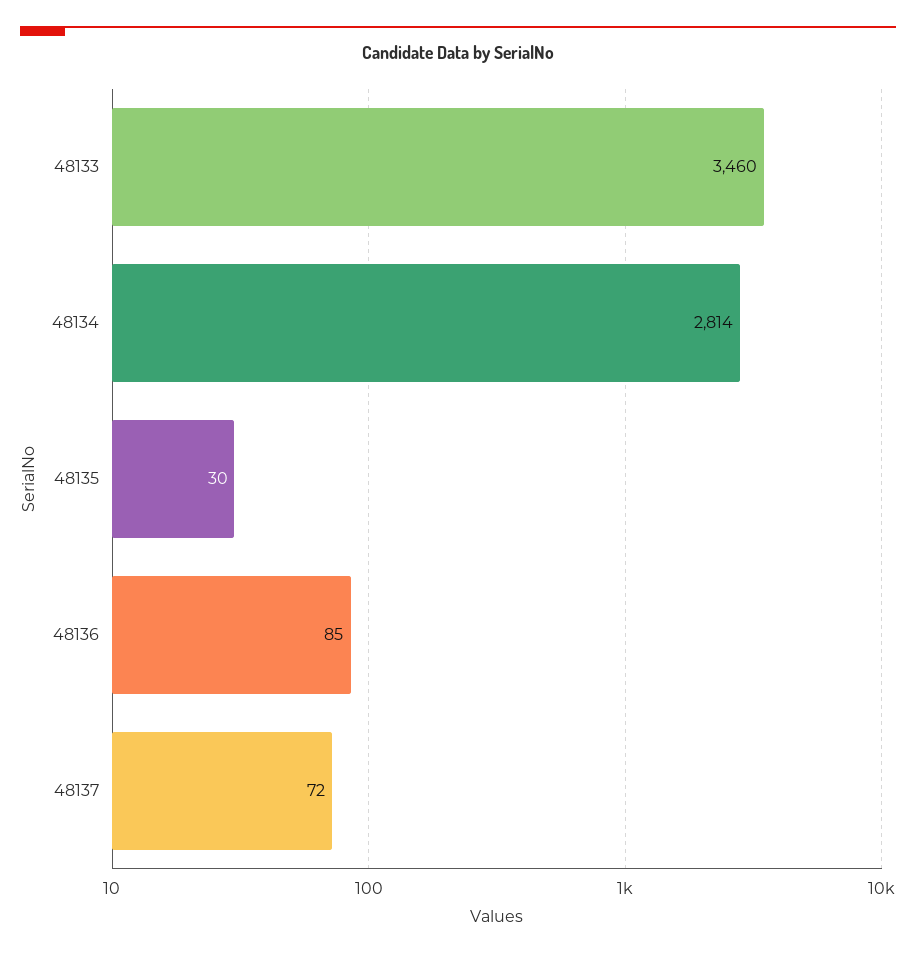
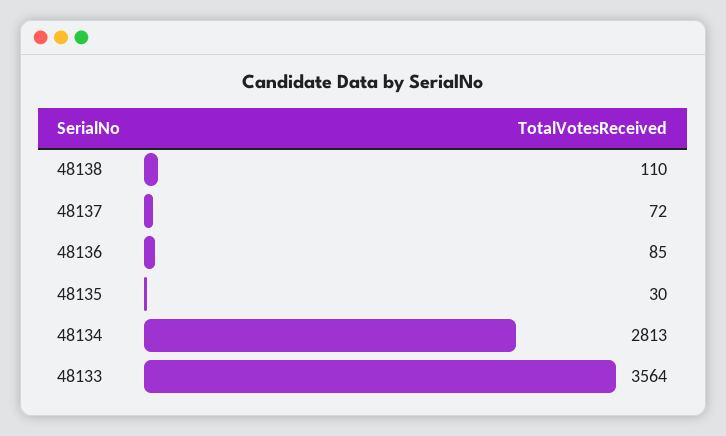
  {
-   "48133": 3460,
+   "48133": 3564,
-   "48134": 2814,
+   "48134": 2813,
    "48135": 30,
    "48136": 85,
-   "48137": 72
+   "48137": 72,
+   "48138": 110
  }

